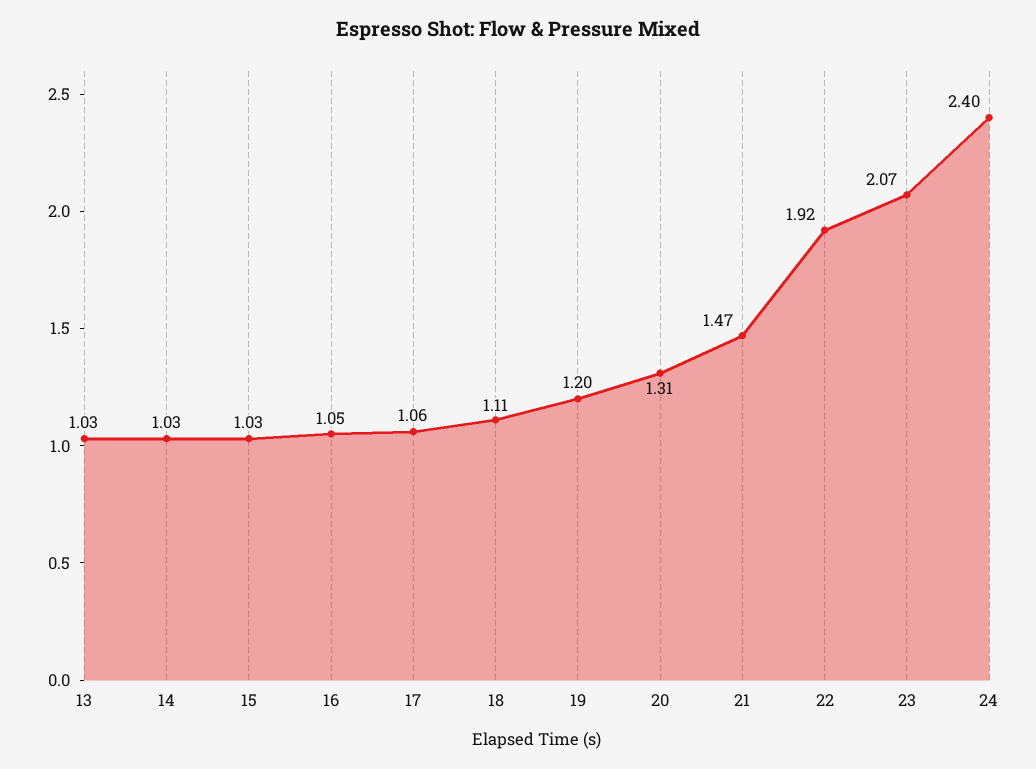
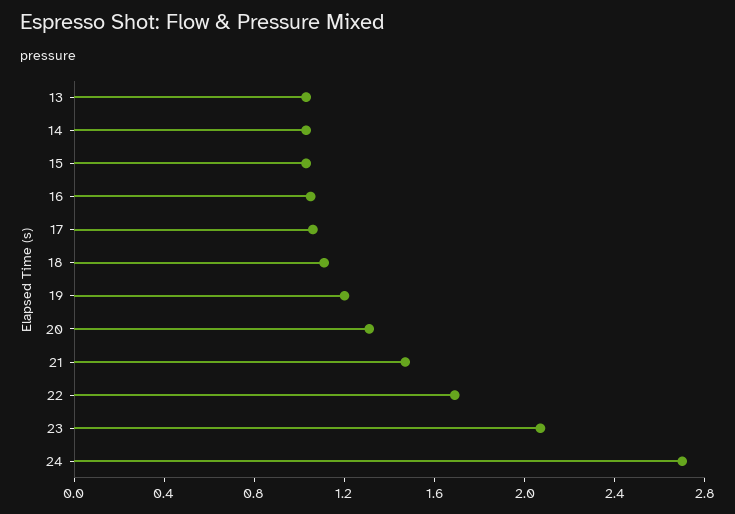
  {
    "13": 1.03,
    "14": 1.03,
    "15": 1.03,
    "16": 1.05,
    "17": 1.06,
    "18": 1.11,
    "19": 1.2,
    "20": 1.31,
    "21": 1.47,
-   "22": 1.92,
+   "22": 1.7,
    "23": 2.07,
-   "24": 2.4
+   "24": 2.7
  }

